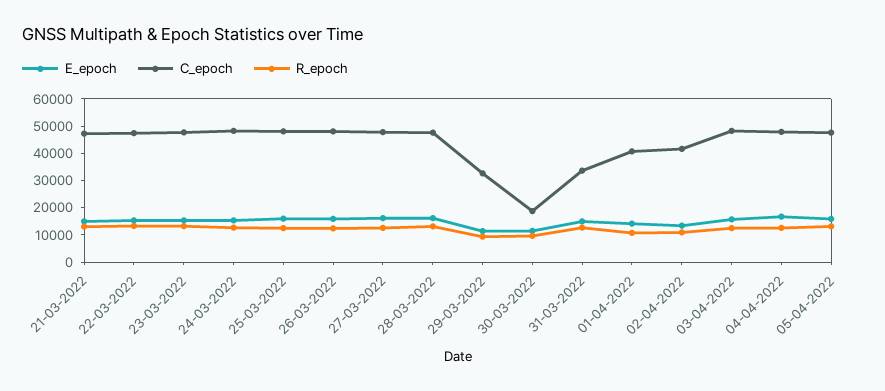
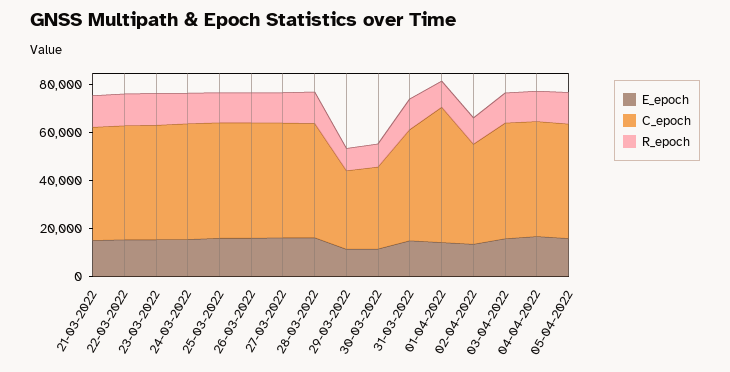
  {
    "E_epoch": {
      "21-03-2022": 15000,
      "22-03-2022": 15000,
      "23-03-2022": 15000,
      "24-03-2022": 15000,
      "25-03-2022": 15000,
      "26-03-2022": 15000,
      "27-03-2022": 15000,
      "28-03-2022": 15000,
      "29-03-2022": 10000,
      "30-03-2022": 10000,
      "31-03-2022": 15000,
      "01-04-2022": 15000,
      "02-04-2022": 15000,
      "03-04-2022": 15000,
      "04-04-2022": 15000,
      "05-04-2022": 15000
    },
    "C_epoch": {
      "21-03-2022": 45000,
      "22-03-2022": 45000,
      "23-03-2022": 50000,
      "24-03-2022": 50000,
      "25-03-2022": 50000,
      "26-03-2022": 50000,
      "27-03-2022": 50000,
      "28-03-2022": 50000,
      "29-03-2022": 35000,
-     "30-03-2022": 20000,
+     "30-03-2022": 35000,
-     "31-03-2022": 35000,
+     "31-03-2022": 45000,
-     "01-04-2022": 40000,
+     "01-04-2022": 55000,
      "02-04-2022": 40000,
      "03-04-2022": 50000,
      "04-04-2022": 50000,
      "05-04-2022": 50000
    },
    "R_epoch": {
      "21-03-2022": 15000,
      "22-03-2022": 15000,
      "23-03-2022": 15000,
      "24-03-2022": 15000,
      "25-03-2022": 10000,
      "26-03-2022": 10000,
      "27-03-2022": 15000,
      "28-03-2022": 15000,
      "29-03-2022": 10000,
      "30-03-2022": 10000,
      "31-03-2022": 15000,
      "01-04-2022": 10000,
      "02-04-2022": 10000,
      "03-04-2022": 10000,
      "04-04-2022": 15000,
      "05-04-2022": 15000
    }
  }

